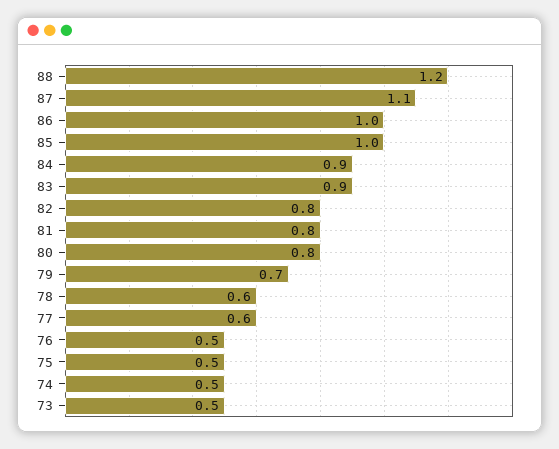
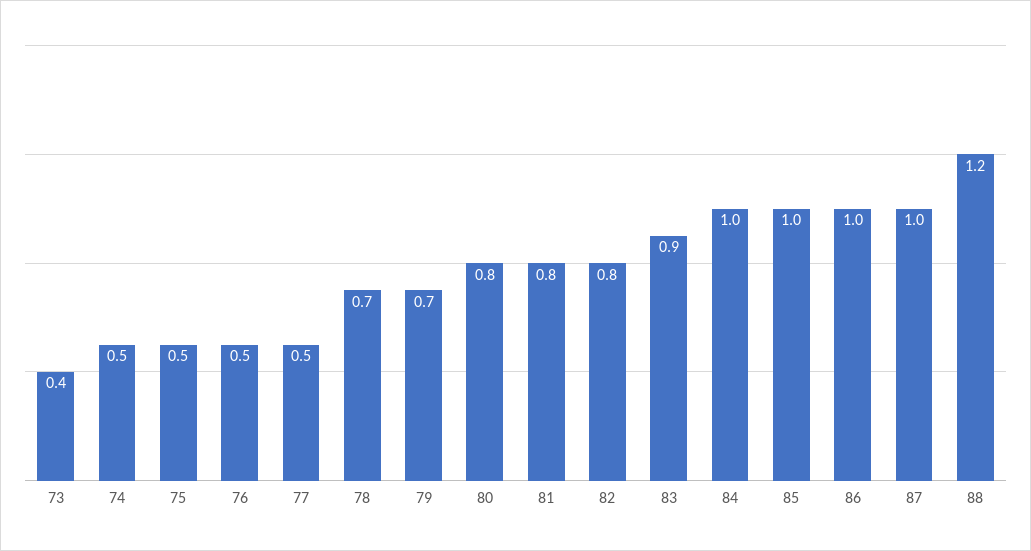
  {
    "88": 1.2,
-   "87": 1.1,
+   "87": 1,
    "86": 1,
    "85": 1,
-   "84": 0.9,
+   "84": 1,
    "83": 0.9,
    "82": 0.8,
    "81": 0.8,
    "80": 0.8,
    "79": 0.7,
-   "78": 0.6,
+   "78": 0.7,
-   "77": 0.6,
+   "77": 0.5,
    "76": 0.5,
    "75": 0.5,
    "74": 0.5,
-   "73": 0.5
+   "73": 0.4
  }

